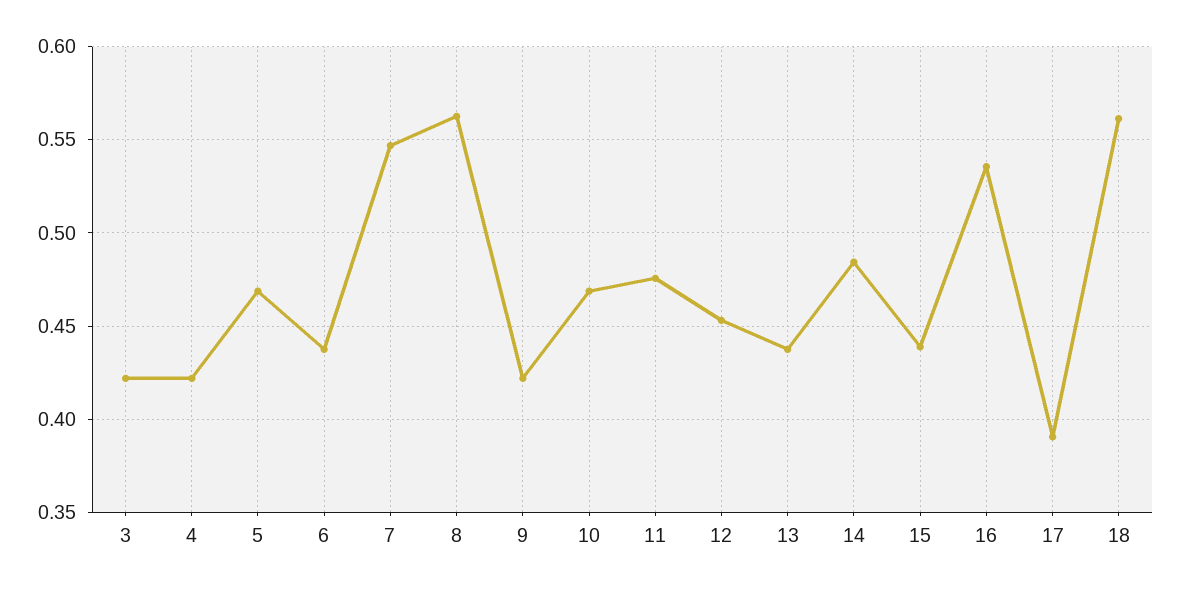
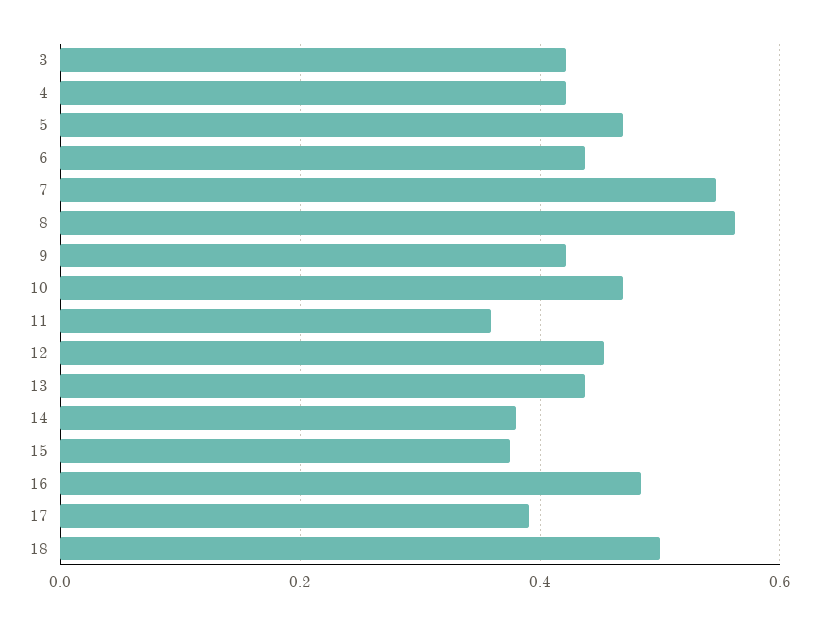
  {
    "3": 0.42,
    "4": 0.42,
    "5": 0.47,
    "6": 0.44,
    "7": 0.545,
    "8": 0.565,
    "9": 0.42,
    "10": 0.47,
-   "11": 0.475,
+   "11": 0.36,
    "12": 0.455,
    "13": 0.44,
-   "14": 0.485,
+   "14": 0.38,
-   "15": 0.44,
+   "15": 0.38,
-   "16": 0.535,
+   "16": 0.48,
    "17": 0.39,
-   "18": 0.56
+   "18": 0.5
  }

